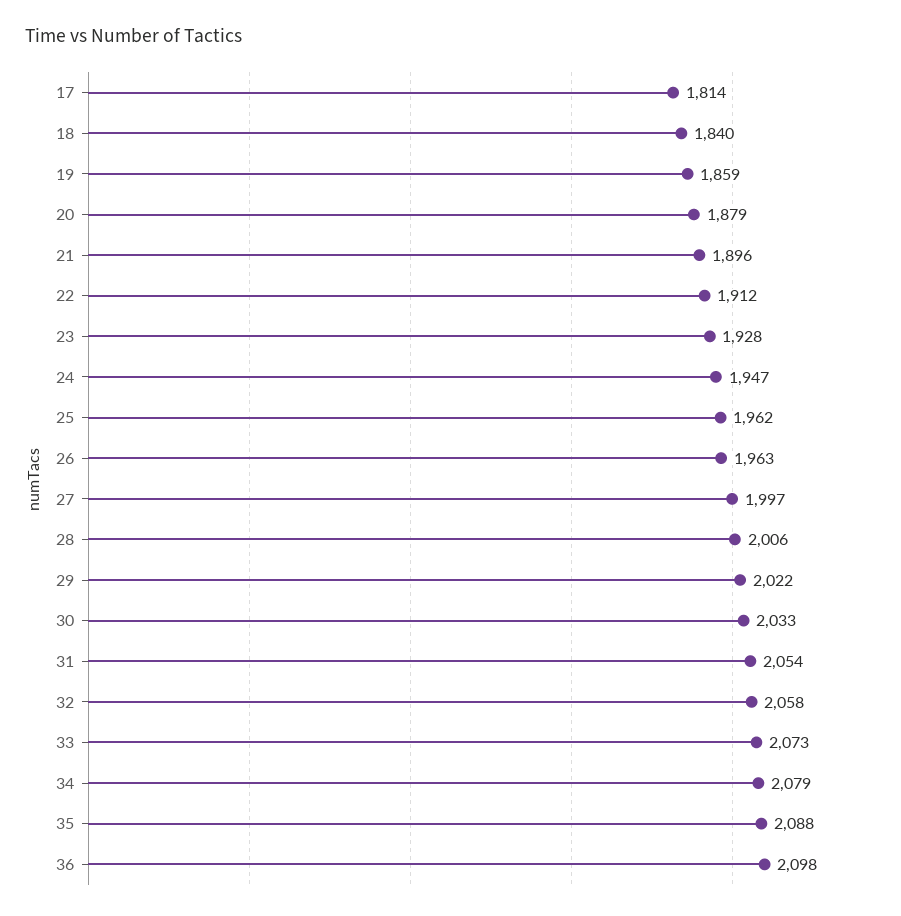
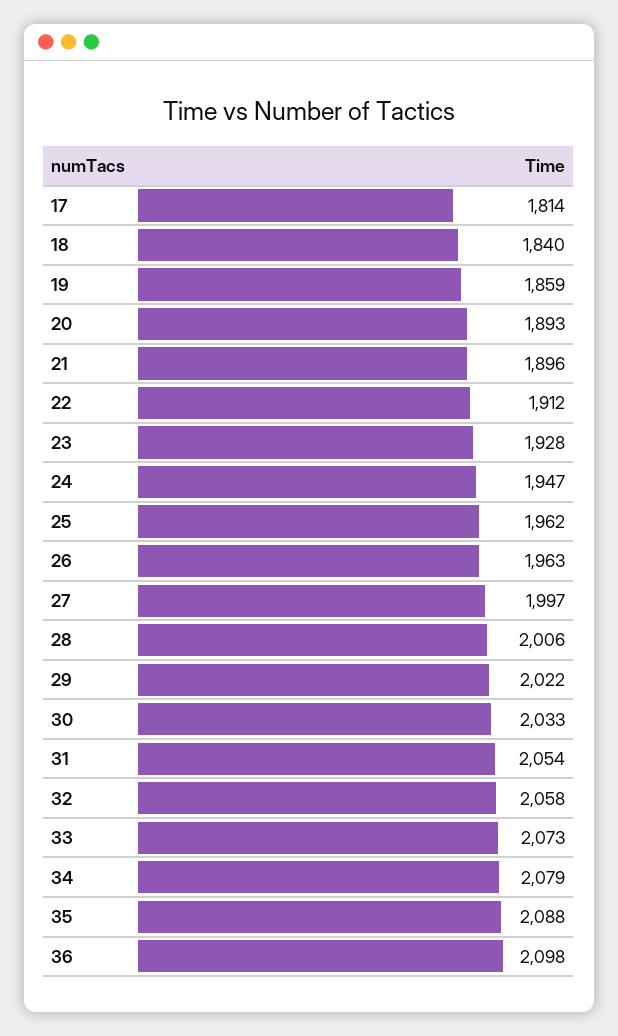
  {
    "17": 1814,
    "18": 1840,
    "19": 1859,
-   "20": 1879,
+   "20": 1893,
    "21": 1896,
    "22": 1912,
    "23": 1928,
    "24": 1947,
    "25": 1962,
    "26": 1963,
    "27": 1997,
    "28": 2006,
    "29": 2022,
    "30": 2033,
    "31": 2054,
    "32": 2058,
    "33": 2073,
    "34": 2079,
    "35": 2088,
    "36": 2098
  }

